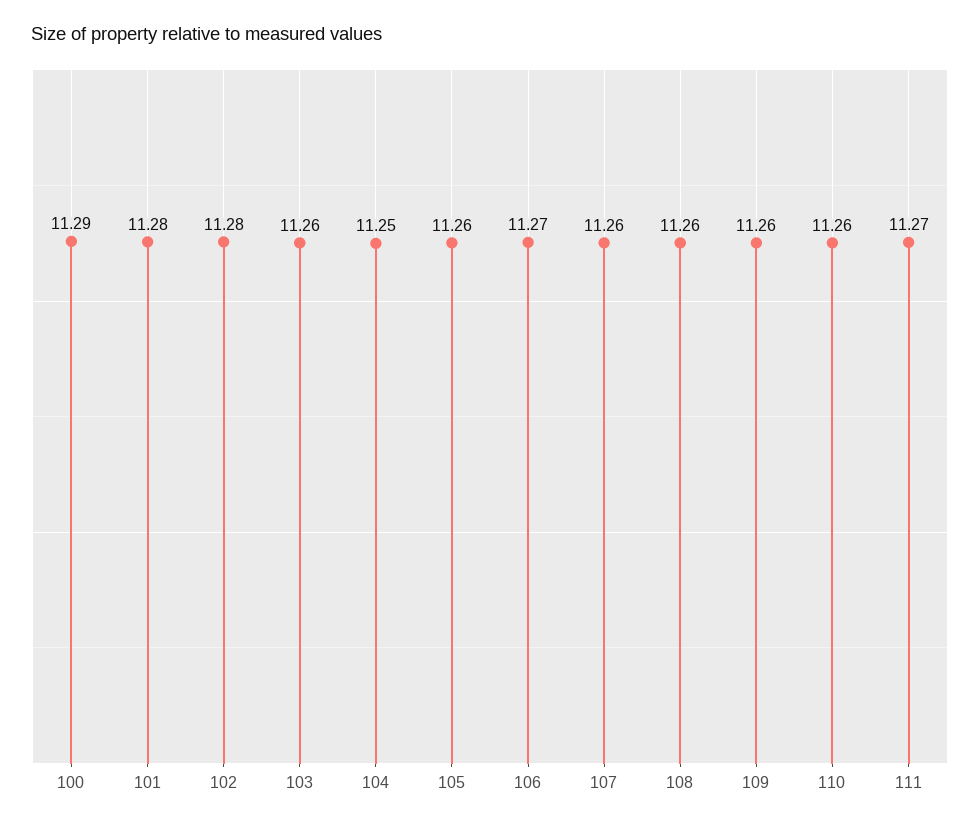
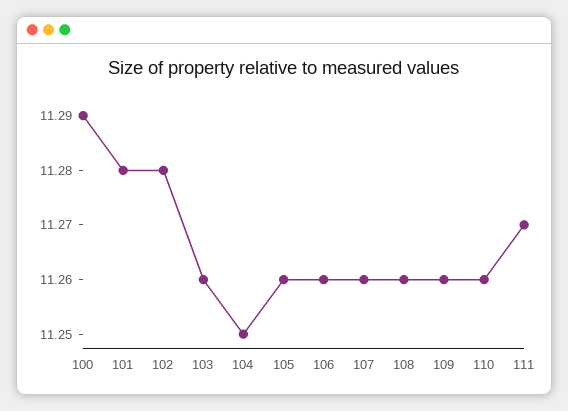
  {
    "100": 11.29,
    "101": 11.28,
    "102": 11.28,
    "103": 11.26,
    "104": 11.25,
    "105": 11.26,
-   "106": 11.27,
+   "106": 11.26,
    "107": 11.26,
    "108": 11.26,
    "109": 11.26,
    "110": 11.26,
    "111": 11.27
  }

